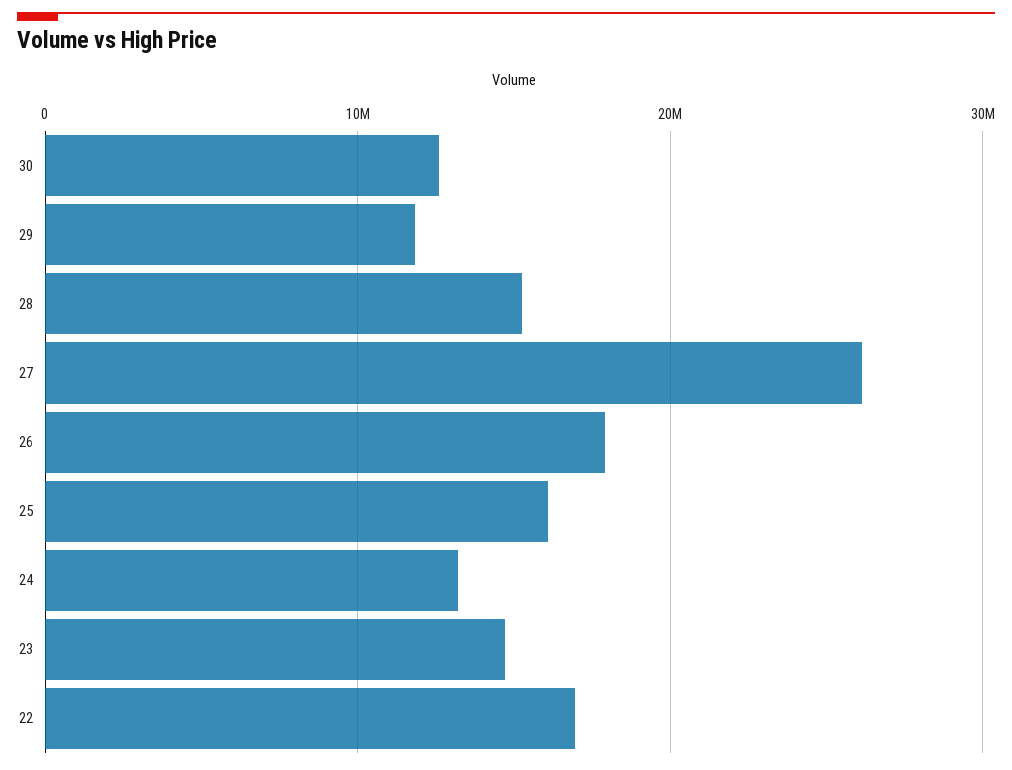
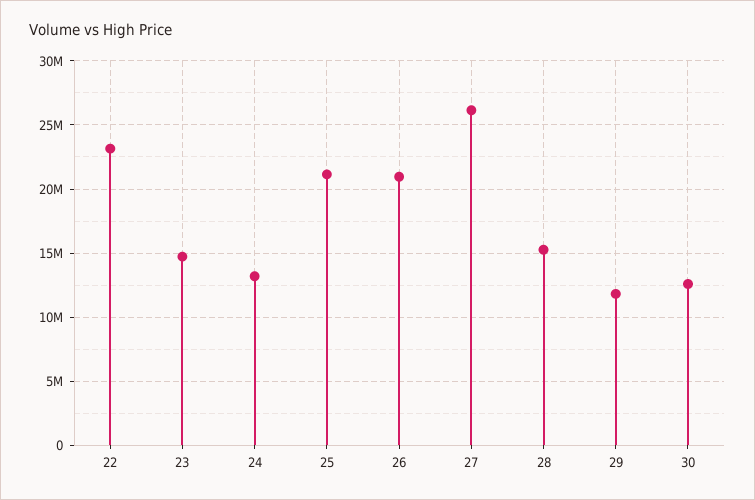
  {
    "30": 12500000,
    "29": 12000000,
    "28": 15500000,
    "27": 26000000,
-   "26": 18000000,
+   "26": 21000000,
-   "25": 16000000,
+   "25": 21000000,
    "24": 13000000,
    "23": 14500000,
-   "22": 17000000
+   "22": 23000000
  }

